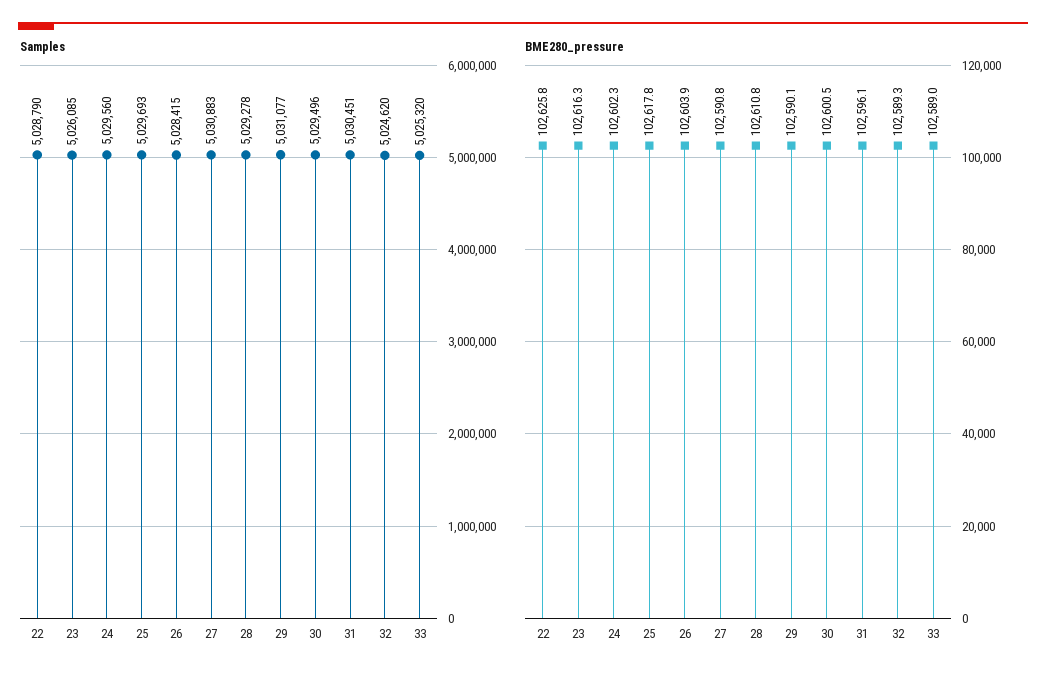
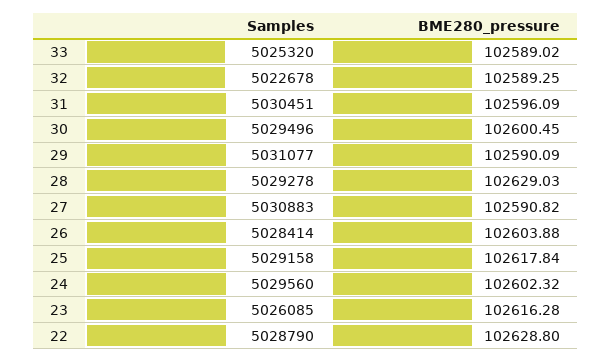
  {
    "Samples": {
      "22": 5028790,
      "23": 5026085,
      "24": 5029560,
-     "25": 5029693,
+     "25": 5029158,
-     "26": 5028415,
+     "26": 5028414,
      "27": 5030883,
      "28": 5029278,
      "29": 5031077,
      "30": 5029496,
      "31": 5030451,
-     "32": 5024620,
+     "32": 5022678,
      "33": 5025320
    },
    "BME280_pressure": {
-     "22": 102625.8,
+     "22": 102628.8,
      "23": 102616.28,
      "24": 102602.32,
      "25": 102617.84,
      "26": 102603.88,
      "27": 102590.82,
-     "28": 102610.8,
+     "28": 102629.03,
      "29": 102590.09,
      "30": 102600.45,
      "31": 102596.09,
      "32": 102589.25,
      "33": 102589.02
    }
  }

